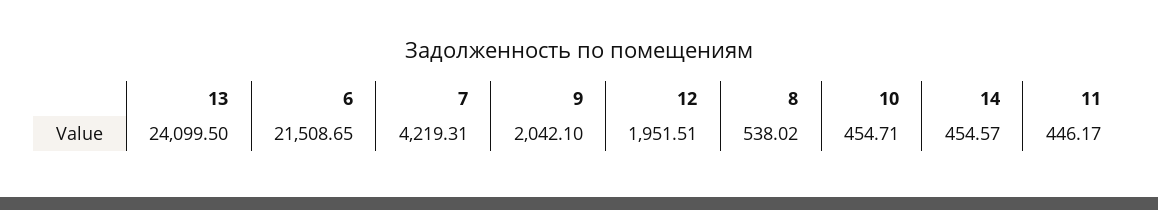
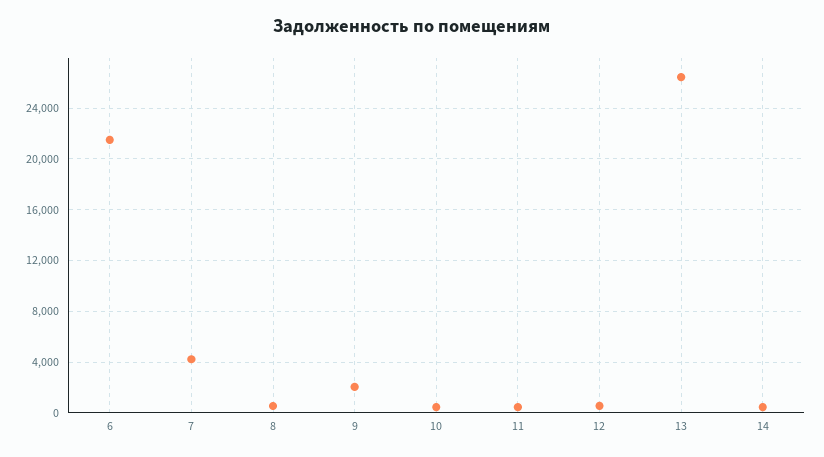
  {
-   "13": 24099.5,
+   "13": 26500,
    "6": 21508.65,
    "7": 4219.31,
    "9": 2042.1,
-   "12": 1951.51,
+   "12": 500,
    "8": 538.02,
    "10": 454.71,
    "14": 454.57,
    "11": 446.17
  }

